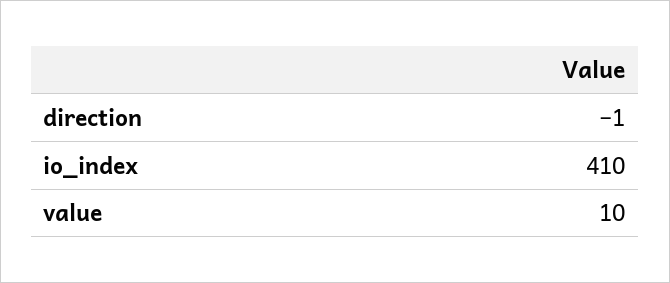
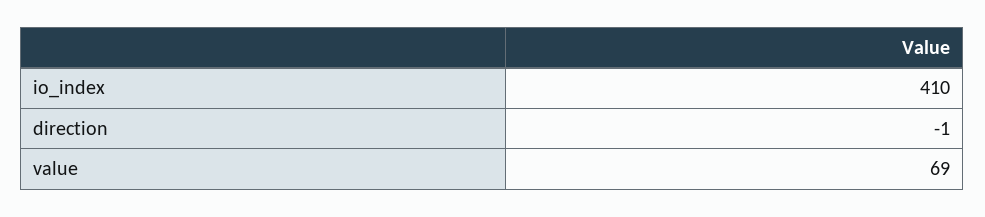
  {
    "direction": -1,
    "io_index": 410,
-   "value": 10
+   "value": 69
  }

